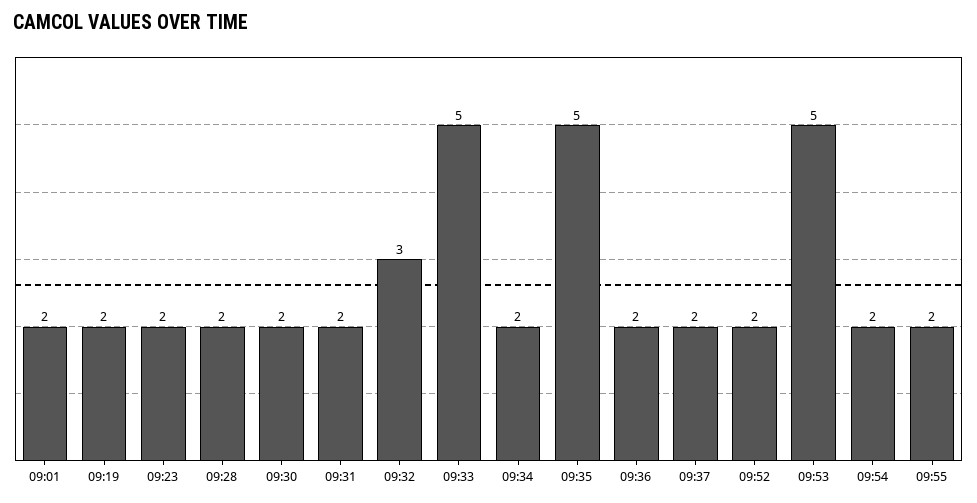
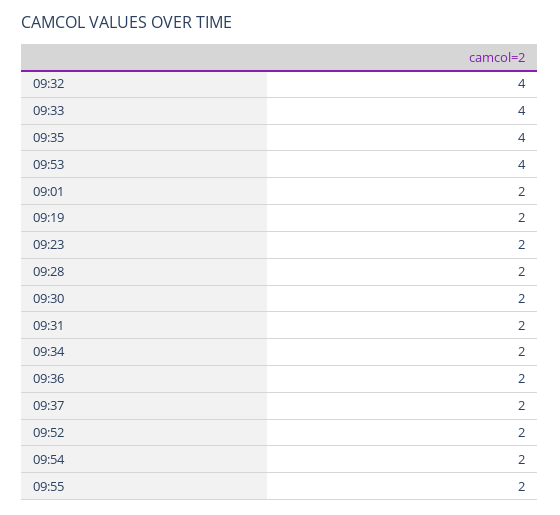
  {
    "09:01": 2,
    "09:19": 2,
    "09:23": 2,
    "09:28": 2,
    "09:30": 2,
    "09:31": 2,
-   "09:32": 3,
+   "09:32": 4,
-   "09:33": 5,
+   "09:33": 4,
    "09:34": 2,
-   "09:35": 5,
+   "09:35": 4,
    "09:36": 2,
    "09:37": 2,
    "09:52": 2,
-   "09:53": 5,
+   "09:53": 4,
    "09:54": 2,
    "09:55": 2
  }

